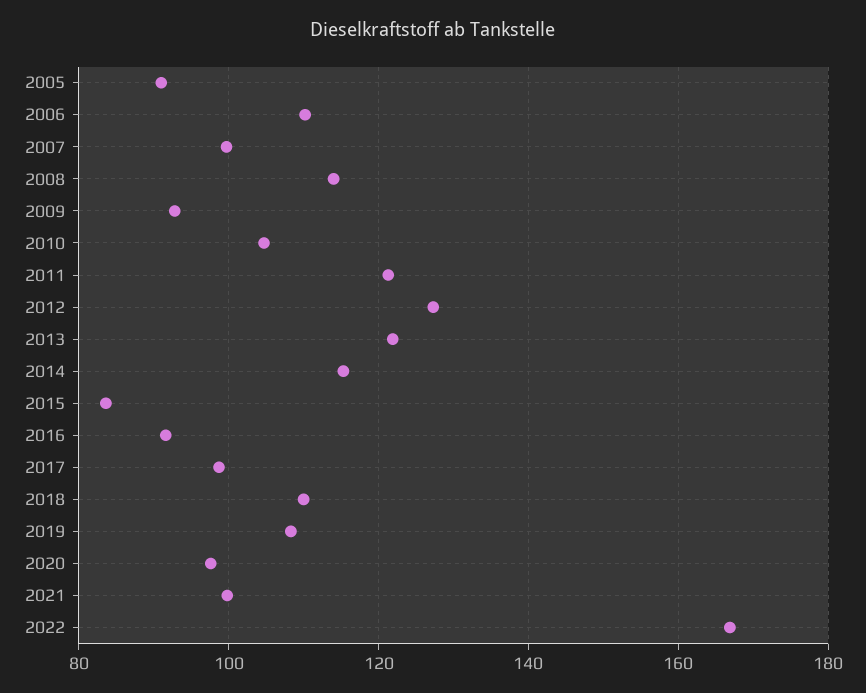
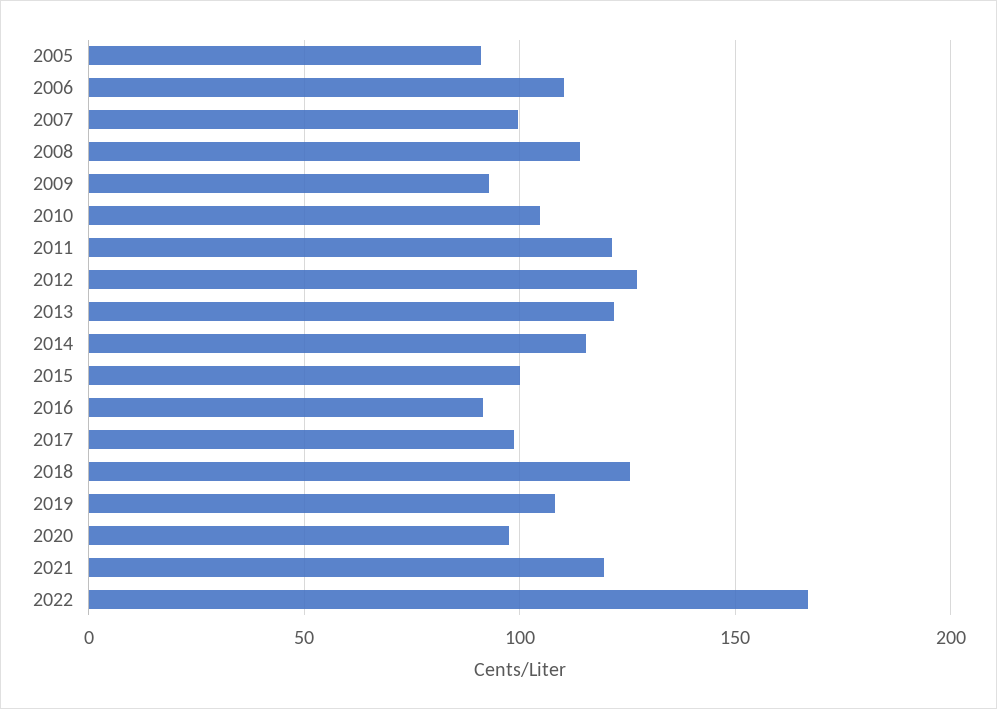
  {
    "2005": 92,
    "2006": 110,
    "2007": 100,
    "2008": 114,
    "2009": 92,
    "2010": 104,
    "2011": 122,
    "2012": 128,
    "2013": 122,
    "2014": 116,
-   "2015": 84,
+   "2015": 100,
    "2016": 92,
    "2017": 98,
-   "2018": 110,
+   "2018": 125,
    "2019": 108,
    "2020": 98,
-   "2021": 100,
+   "2021": 120,
    "2022": 166
  }

